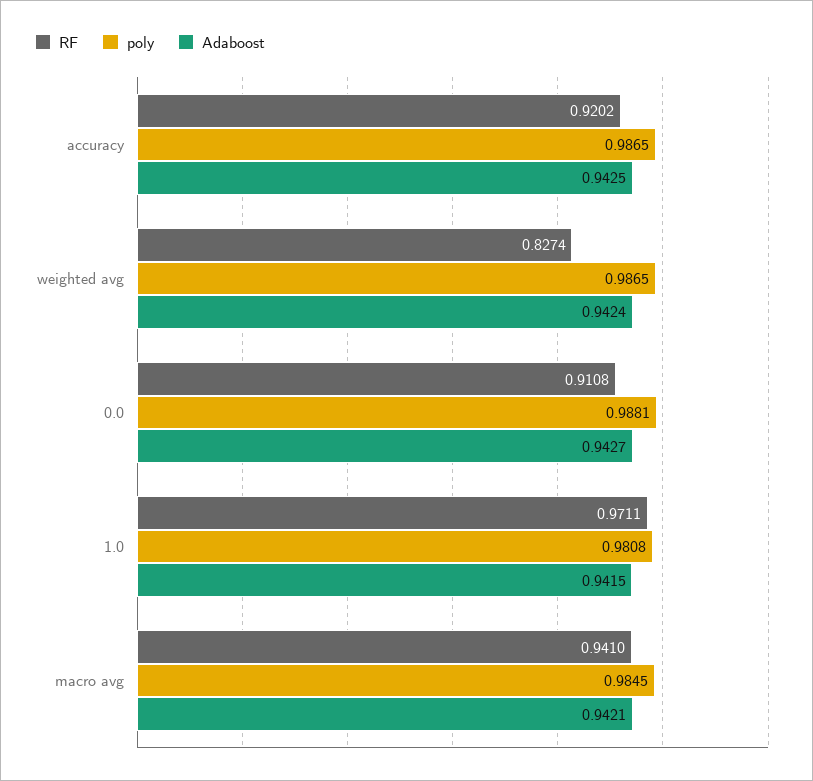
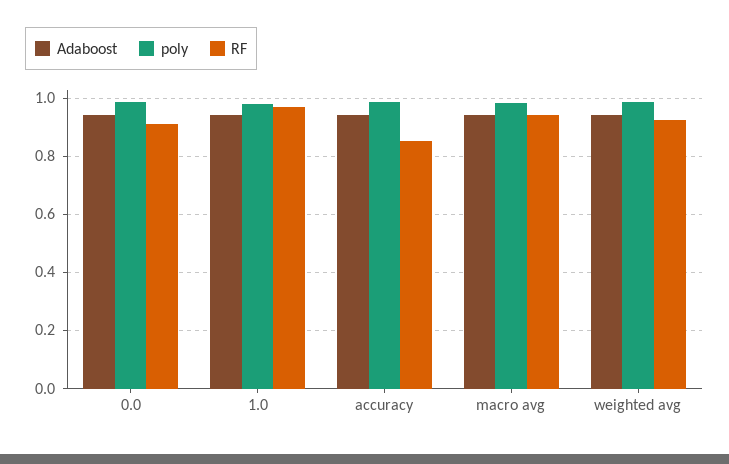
  {
    "RF": {
-     "accuracy": 0.9202,
+     "accuracy": 0.85,
-     "weighted avg": 0.8274,
+     "weighted avg": 0.925,
      "0.0": 0.9108,
      "1.0": 0.9711,
      "macro avg": 0.941
    },
    "poly": {
      "accuracy": 0.9865,
      "weighted avg": 0.9865,
      "0.0": 0.9881,
      "1.0": 0.9808,
      "macro avg": 0.9845
    },
    "Adaboost": {
      "accuracy": 0.9425,
      "weighted avg": 0.9424,
      "0.0": 0.9427,
      "1.0": 0.9415,
      "macro avg": 0.9421
    }
  }

